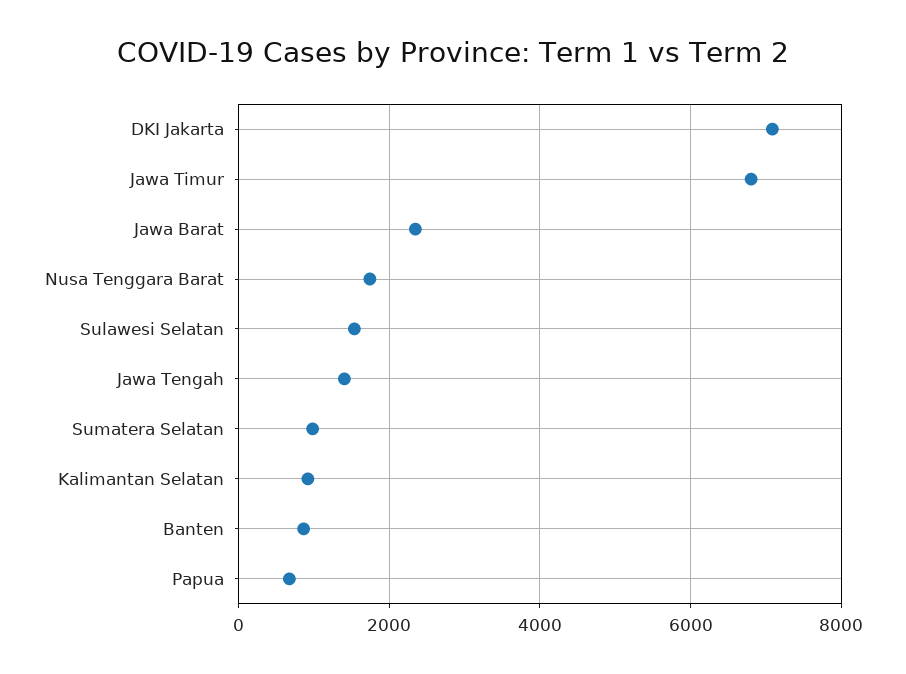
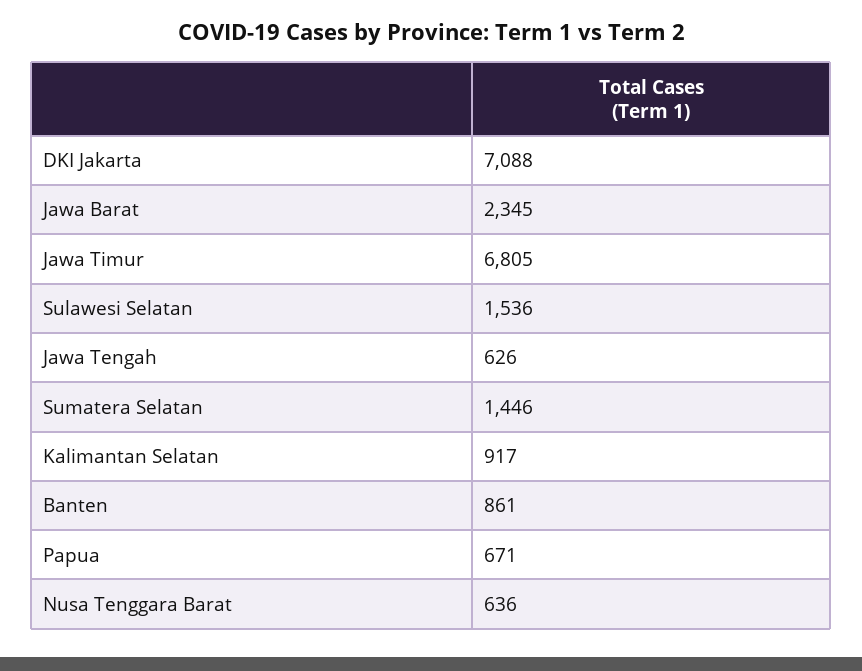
  {
    "DKI Jakarta": 7088,
    "Jawa Timur": 6805,
    "Jawa Barat": 2345,
-   "Nusa Tenggara Barat": 1800,
+   "Nusa Tenggara Barat": 636,
    "Sulawesi Selatan": 1536,
-   "Jawa Tengah": 1400,
+   "Jawa Tengah": 626,
-   "Sumatera Selatan": 1000,
+   "Sumatera Selatan": 1446,
    "Kalimantan Selatan": 917,
    "Banten": 861,
    "Papua": 671
  }

